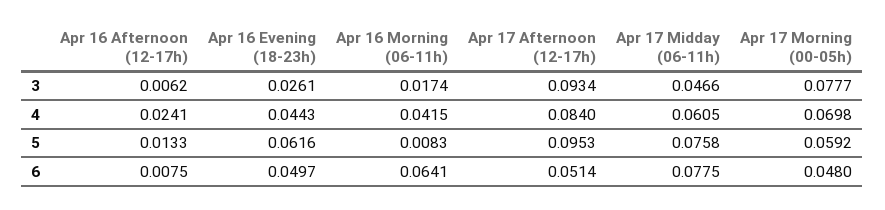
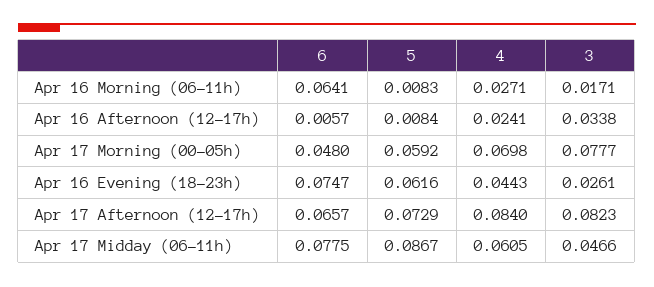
  {
    "Apr 16 Afternoon (12-17h)": {
-     "3": 0.0062,
+     "3": 0.0338,
      "4": 0.0241,
-     "5": 0.0133,
+     "5": 0.0084,
-     "6": 0.0075
+     "6": 0.0057
    },
    "Apr 16 Evening (18-23h)": {
      "3": 0.0261,
      "4": 0.0443,
      "5": 0.0616,
-     "6": 0.0497
+     "6": 0.0747
    },
    "Apr 16 Morning (06-11h)": {
-     "3": 0.0174,
+     "3": 0.0171,
-     "4": 0.0415,
+     "4": 0.0271,
      "5": 0.0083,
      "6": 0.0641
    },
    "Apr 17 Afternoon (12-17h)": {
-     "3": 0.0934,
+     "3": 0.0823,
      "4": 0.084,
-     "5": 0.0953,
+     "5": 0.0729,
-     "6": 0.0514
+     "6": 0.0657
    },
    "Apr 17 Midday (06-11h)": {
      "3": 0.0466,
      "4": 0.0605,
-     "5": 0.0758,
+     "5": 0.0867,
      "6": 0.0775
    },
    "Apr 17 Morning (00-05h)": {
      "3": 0.0777,
      "4": 0.0698,
      "5": 0.0592,
      "6": 0.048
    }
  }

